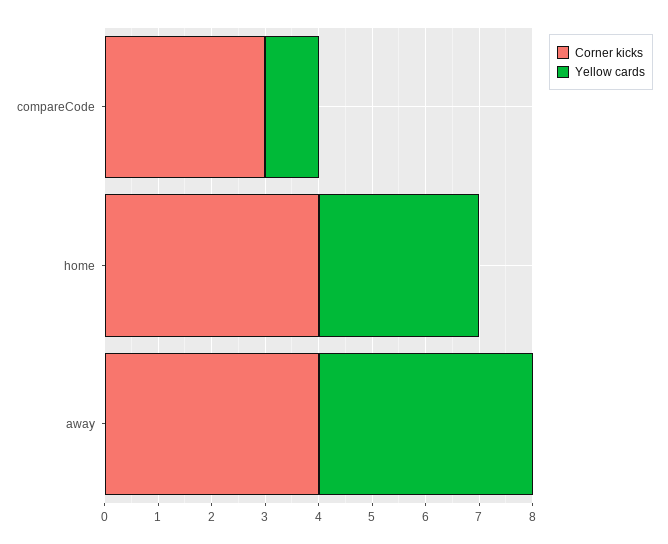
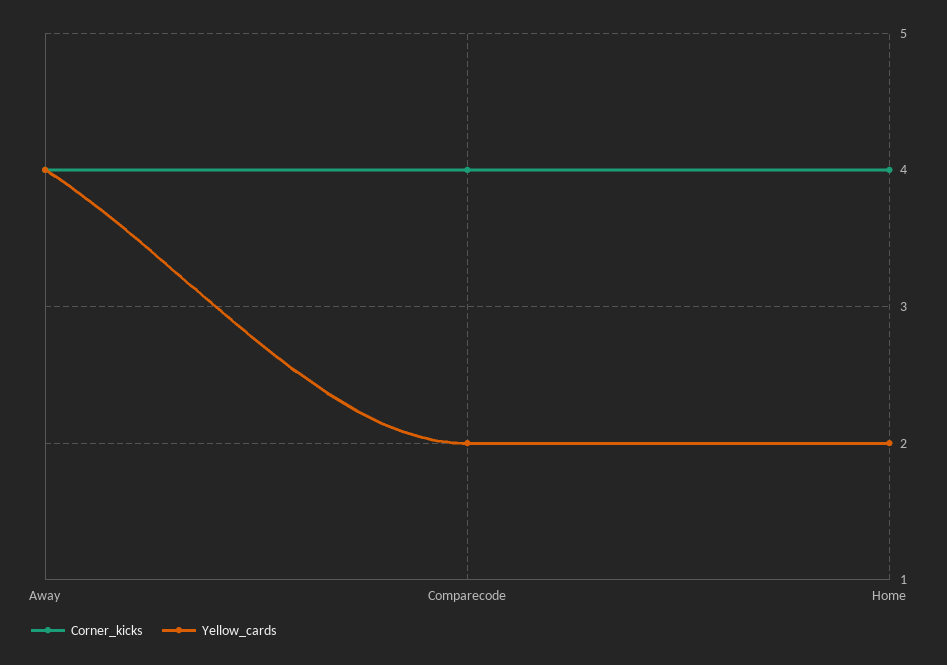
  {
    "Corner kicks": {
-     "compareCode": 3,
+     "compareCode": 4,
      "home": 4,
      "away": 4
    },
    "Yellow cards": {
-     "compareCode": 1,
+     "compareCode": 2,
-     "home": 3,
+     "home": 2,
      "away": 4
    }
  }

